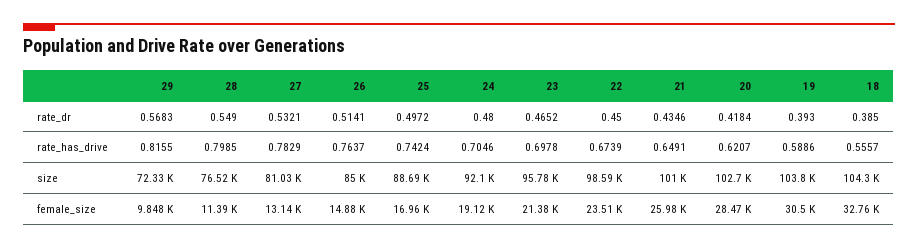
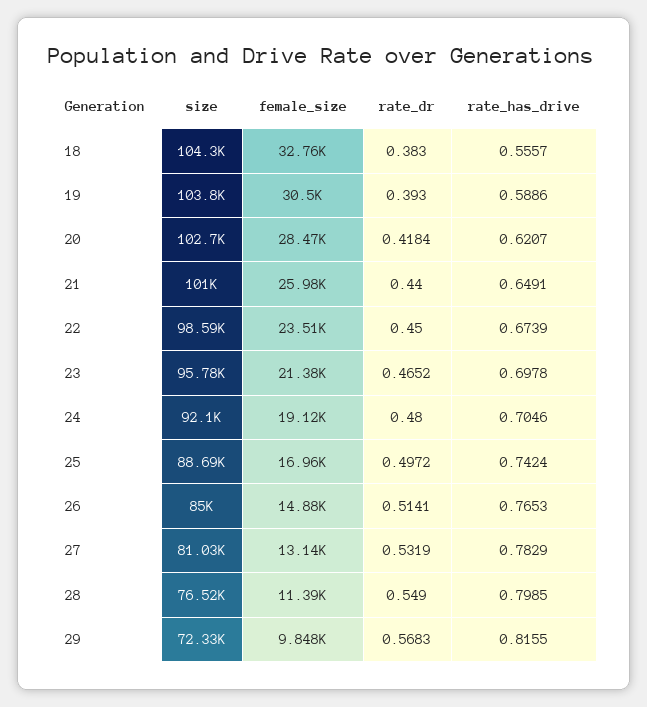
  {
    "29": {
      "rate_dr": 0.5683,
      "rate_has_drive": 0.8155,
      "size": 72330,
      "female_size": 9848
    },
    "28": {
      "rate_dr": 0.549,
      "rate_has_drive": 0.7985,
      "size": 76520,
      "female_size": 11390
    },
    "27": {
-     "rate_dr": 0.5321,
+     "rate_dr": 0.5319,
      "rate_has_drive": 0.7829,
      "size": 81030,
      "female_size": 13140
    },
    "26": {
      "rate_dr": 0.5141,
-     "rate_has_drive": 0.7637,
+     "rate_has_drive": 0.7653,
      "size": 85000,
      "female_size": 14880
    },
    "25": {
      "rate_dr": 0.4972,
      "rate_has_drive": 0.7424,
      "size": 88690,
      "female_size": 16960
    },
    "24": {
      "rate_dr": 0.48,
      "rate_has_drive": 0.7046,
      "size": 92100,
      "female_size": 19120
    },
    "23": {
      "rate_dr": 0.4652,
      "rate_has_drive": 0.6978,
      "size": 95780,
      "female_size": 21380
    },
    "22": {
      "rate_dr": 0.45,
      "rate_has_drive": 0.6739,
      "size": 98590,
      "female_size": 23510
    },
    "21": {
-     "rate_dr": 0.4346,
+     "rate_dr": 0.44,
      "rate_has_drive": 0.6491,
      "size": 101000,
      "female_size": 25980
    },
    "20": {
      "rate_dr": 0.4184,
      "rate_has_drive": 0.6207,
      "size": 102700,
      "female_size": 28470
    },
    "19": {
      "rate_dr": 0.393,
      "rate_has_drive": 0.5886,
      "size": 103800,
      "female_size": 30500
    },
    "18": {
-     "rate_dr": 0.385,
+     "rate_dr": 0.383,
      "rate_has_drive": 0.5557,
      "size": 104300,
      "female_size": 32760
    }
  }

